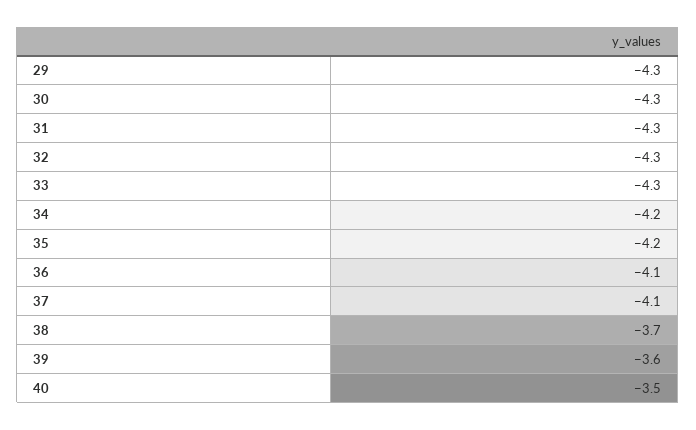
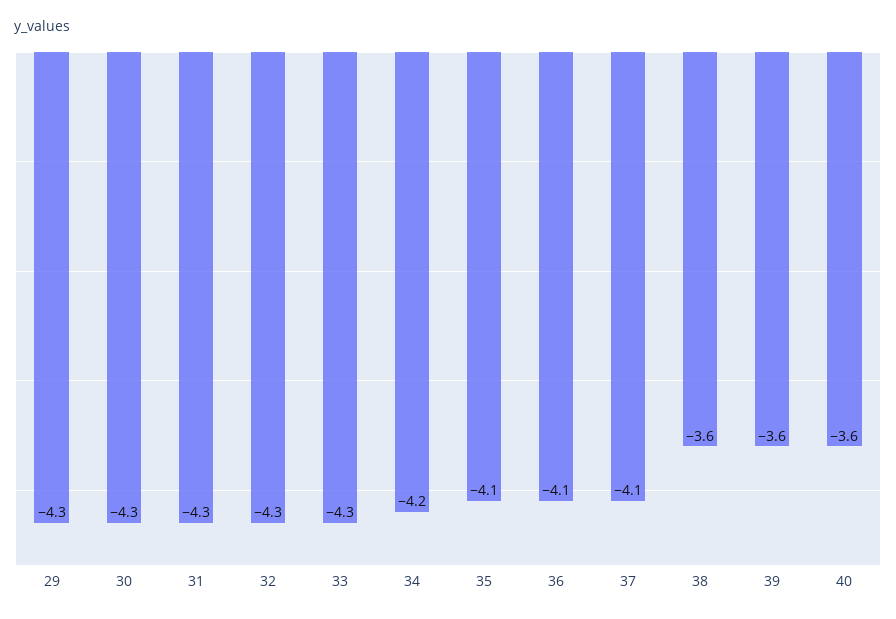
  {
    "29": -4.3,
    "30": -4.3,
    "31": -4.3,
    "32": -4.3,
    "33": -4.3,
    "34": -4.2,
-   "35": -4.2,
+   "35": -4.1,
    "36": -4.1,
    "37": -4.1,
-   "38": -3.7,
+   "38": -3.6,
    "39": -3.6,
-   "40": -3.5
+   "40": -3.6
  }

